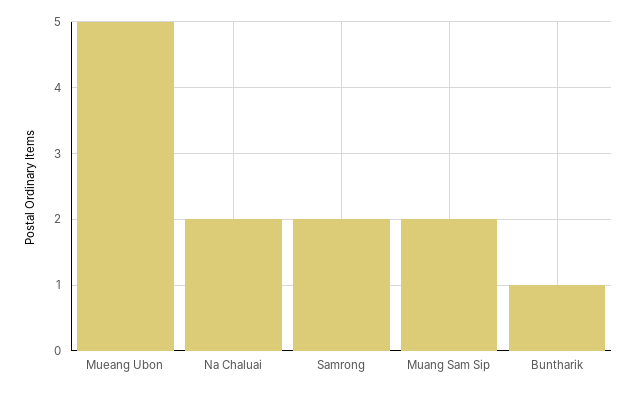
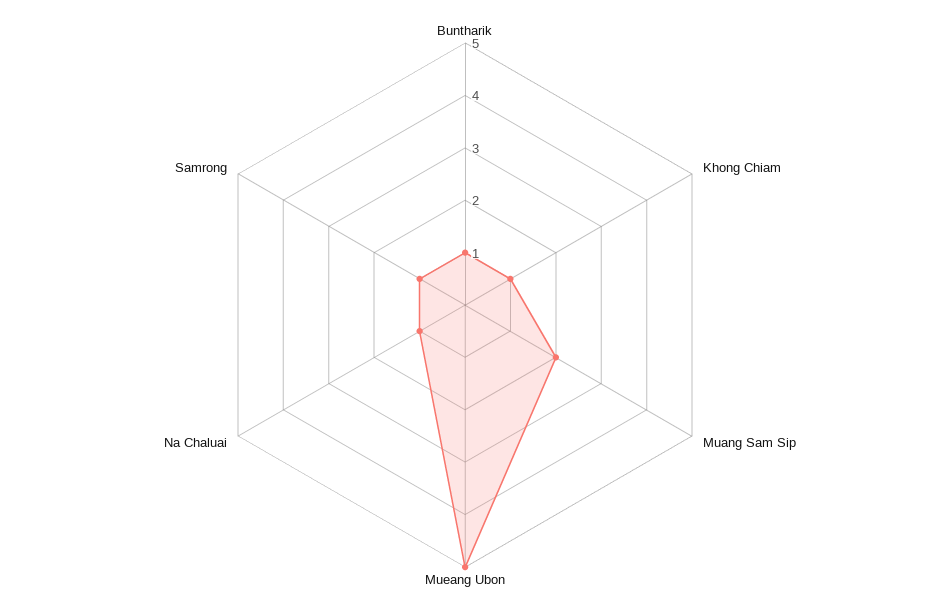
  {
    "Mueang Ubon": 5,
-   "Na Chaluai": 2,
+   "Na Chaluai": 1,
-   "Samrong": 2,
+   "Samrong": 1,
    "Muang Sam Sip": 2,
-   "Buntharik": 1
+   "Buntharik": 1,
+   "Khong Chiam": 1
  }

